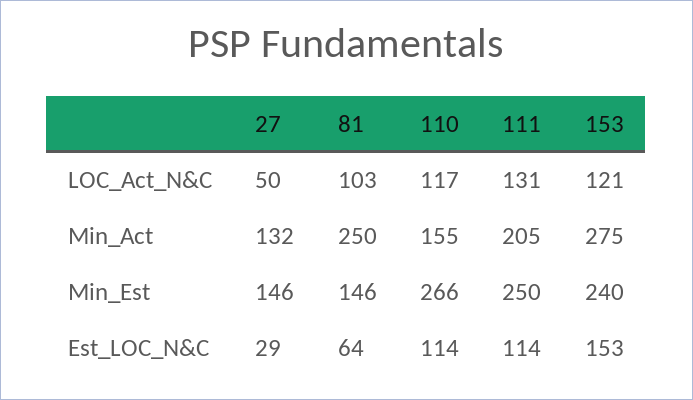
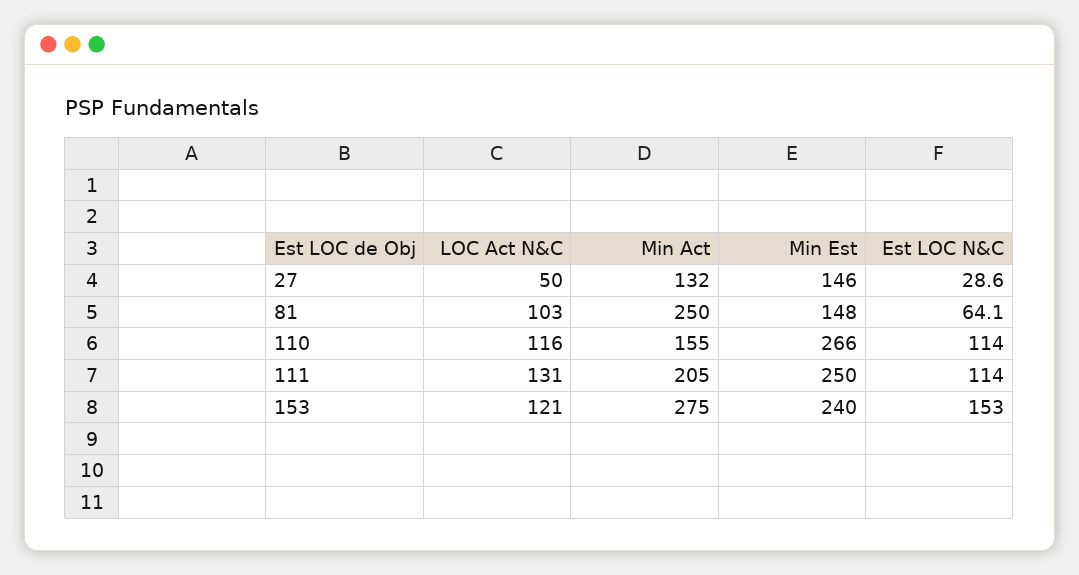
  {
    "27": {
      "LOC_Act_N&C": 50,
      "Min_Act": 132,
      "Min_Est": 146,
      "Est_LOC_N&C": 28.6
    },
    "81": {
      "LOC_Act_N&C": 103,
      "Min_Act": 250,
-     "Min_Est": 146,
+     "Min_Est": 148,
      "Est_LOC_N&C": 64.1
    },
    "110": {
-     "LOC_Act_N&C": 117,
+     "LOC_Act_N&C": 116,
      "Min_Act": 155,
      "Min_Est": 266,
      "Est_LOC_N&C": 114
    },
    "111": {
      "LOC_Act_N&C": 131,
      "Min_Act": 205,
      "Min_Est": 250,
      "Est_LOC_N&C": 114
    },
    "153": {
      "LOC_Act_N&C": 121,
      "Min_Act": 275,
      "Min_Est": 240,
      "Est_LOC_N&C": 153
    }
  }

